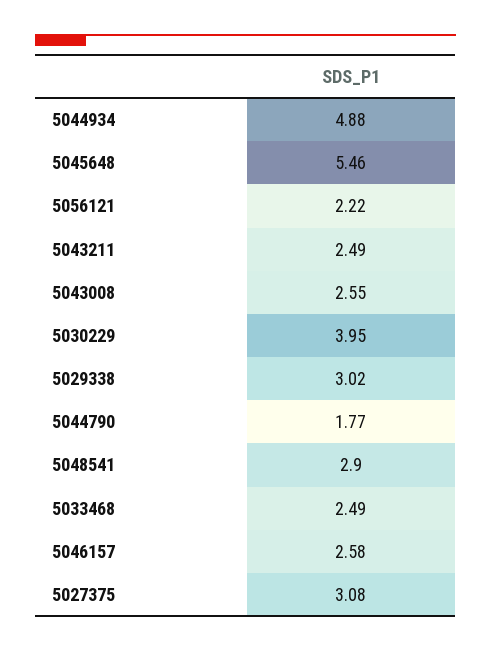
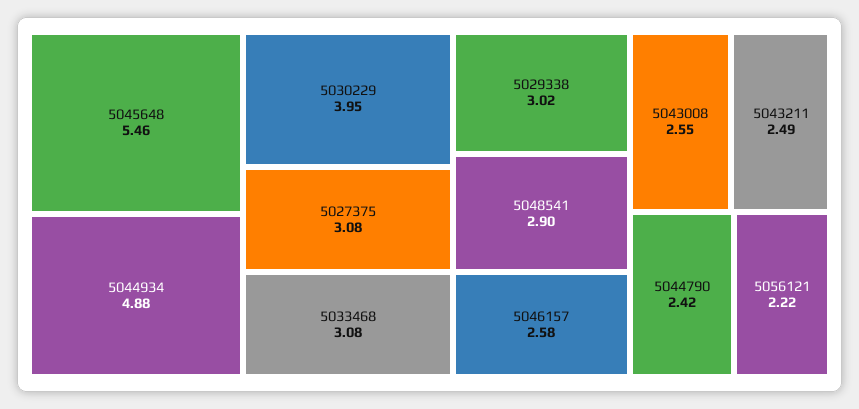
  {
    "5044934": 4.88,
    "5045648": 5.46,
    "5056121": 2.22,
    "5043211": 2.49,
    "5043008": 2.55,
    "5030229": 3.95,
    "5029338": 3.02,
-   "5044790": 1.77,
+   "5044790": 2.42,
    "5048541": 2.9,
-   "5033468": 2.49,
+   "5033468": 3.08,
    "5046157": 2.58,
    "5027375": 3.08
  }

